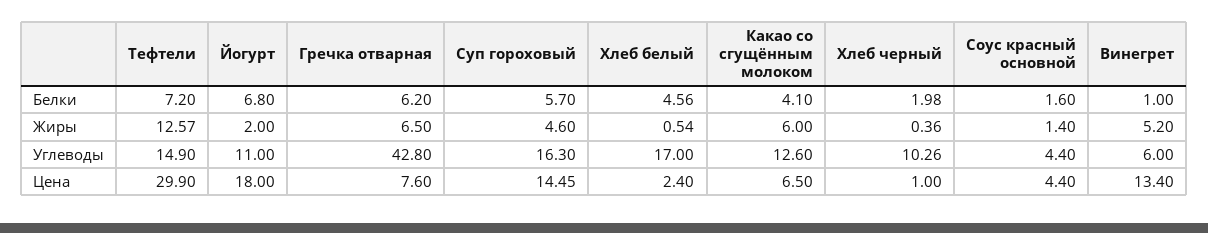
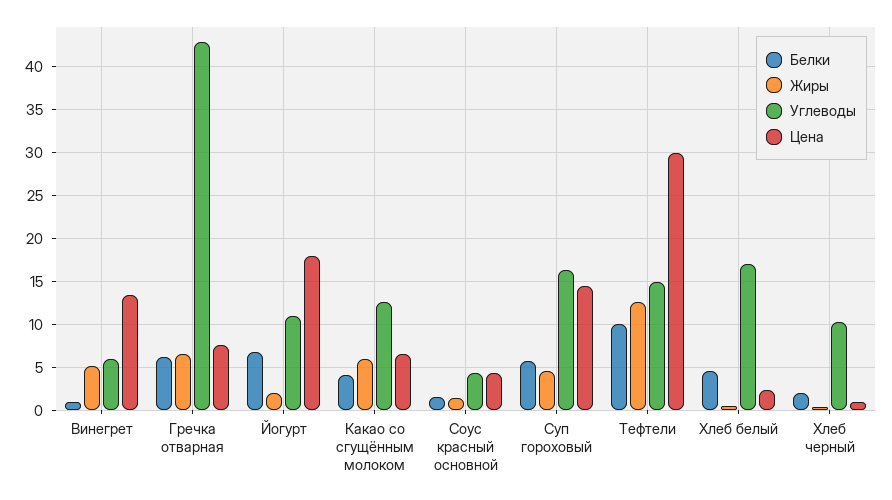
  {
    "Белки": {
-     "Тефтели": 7.2,
+     "Тефтели": 10,
      "Йогурт": 6.8,
      "Гречка отварная": 6.2,
      "Суп гороховый": 5.7,
      "Хлеб белый": 4.56,
      "Какао со сгущённым молоком": 4.1,
      "Хлеб черный": 1.98,
      "Соус красный основной": 1.6,
      "Винегрет": 1
    },
    "Жиры": {
      "Тефтели": 12.57,
      "Йогурт": 2,
      "Гречка отварная": 6.5,
      "Суп гороховый": 4.6,
      "Хлеб белый": 0.54,
      "Какао со сгущённым молоком": 6,
      "Хлеб черный": 0.36,
      "Соус красный основной": 1.4,
      "Винегрет": 5.2
    },
    "Углеводы": {
      "Тефтели": 14.9,
      "Йогурт": 11,
      "Гречка отварная": 42.8,
      "Суп гороховый": 16.3,
      "Хлеб белый": 17,
      "Какао со сгущённым молоком": 12.6,
      "Хлеб черный": 10.26,
      "Соус красный основной": 4.4,
      "Винегрет": 6
    },
    "Цена": {
      "Тефтели": 29.9,
      "Йогурт": 18,
      "Гречка отварная": 7.6,
      "Суп гороховый": 14.45,
      "Хлеб белый": 2.4,
      "Какао со сгущённым молоком": 6.5,
      "Хлеб черный": 1,
      "Соус красный основной": 4.4,
      "Винегрет": 13.4
    }
  }

